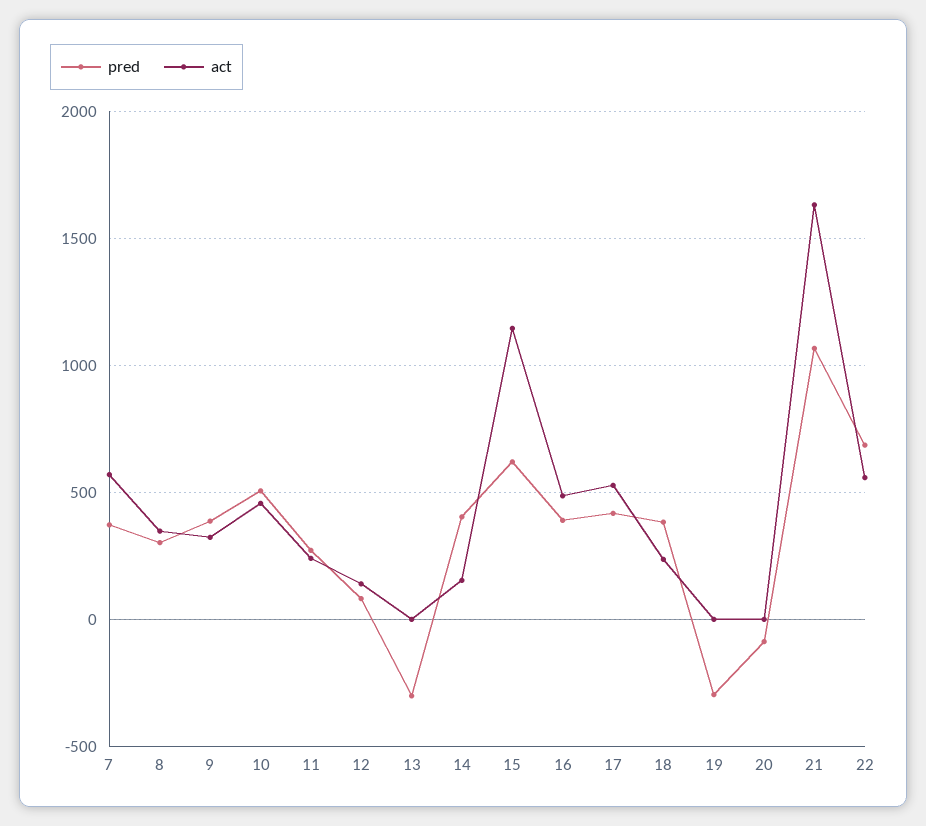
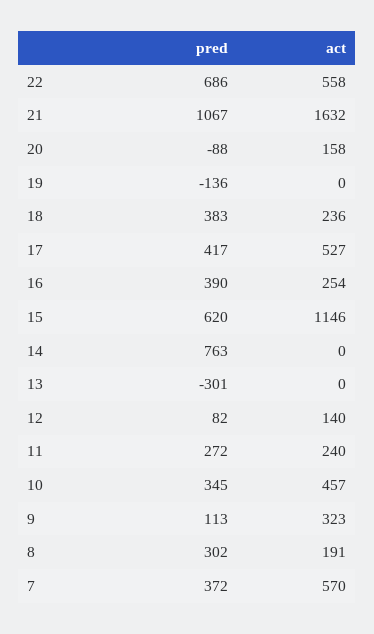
  {
    "pred": {
      "7": 372,
      "8": 302,
-     "9": 400,
+     "9": 113,
-     "10": 500,
+     "10": 345,
      "11": 272,
      "12": 82,
      "13": -301,
-     "14": 400,
+     "14": 763,
      "15": 620,
      "16": 390,
      "17": 417,
      "18": 383,
-     "19": -300,
+     "19": -136,
      "20": -88,
      "21": 1067,
      "22": 686
    },
    "act": {
      "7": 570,
-     "8": 350,
+     "8": 191,
      "9": 323,
      "10": 457,
      "11": 240,
      "12": 140,
      "13": 0,
-     "14": 150,
+     "14": 0,
      "15": 1146,
-     "16": 500,
+     "16": 254,
      "17": 527,
      "18": 236,
      "19": 0,
-     "20": 0,
+     "20": 158,
      "21": 1632,
      "22": 558
    }
  }

